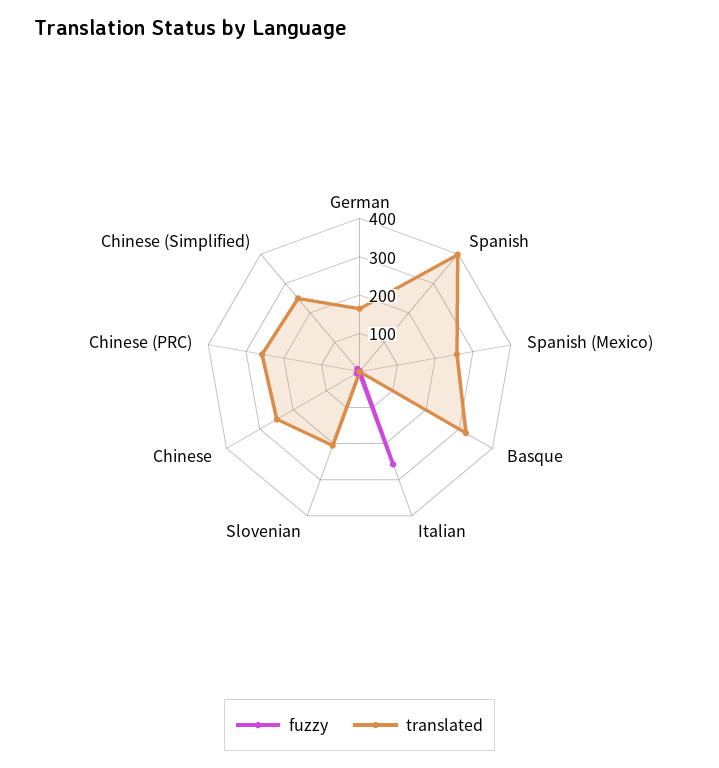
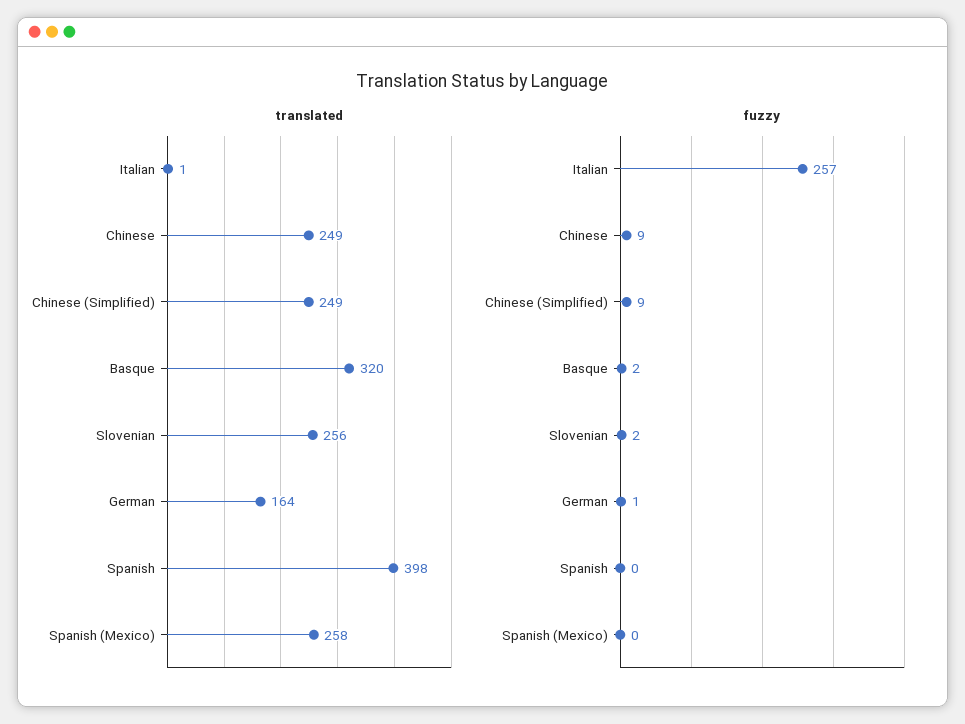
  {
    "fuzzy": {
      "German": 1,
      "Spanish": 0,
      "Spanish (Mexico)": 0,
      "Basque": 2,
      "Italian": 257,
      "Slovenian": 2,
      "Chinese": 9,
-     "Chinese (PRC)": 0,
      "Chinese (Simplified)": 9
    },
    "translated": {
      "German": 164,
      "Spanish": 398,
      "Spanish (Mexico)": 258,
      "Basque": 320,
      "Italian": 1,
-     "Slovenian": 200,
+     "Slovenian": 256,
      "Chinese": 249,
-     "Chinese (PRC)": 250,
      "Chinese (Simplified)": 249
    }
  }

